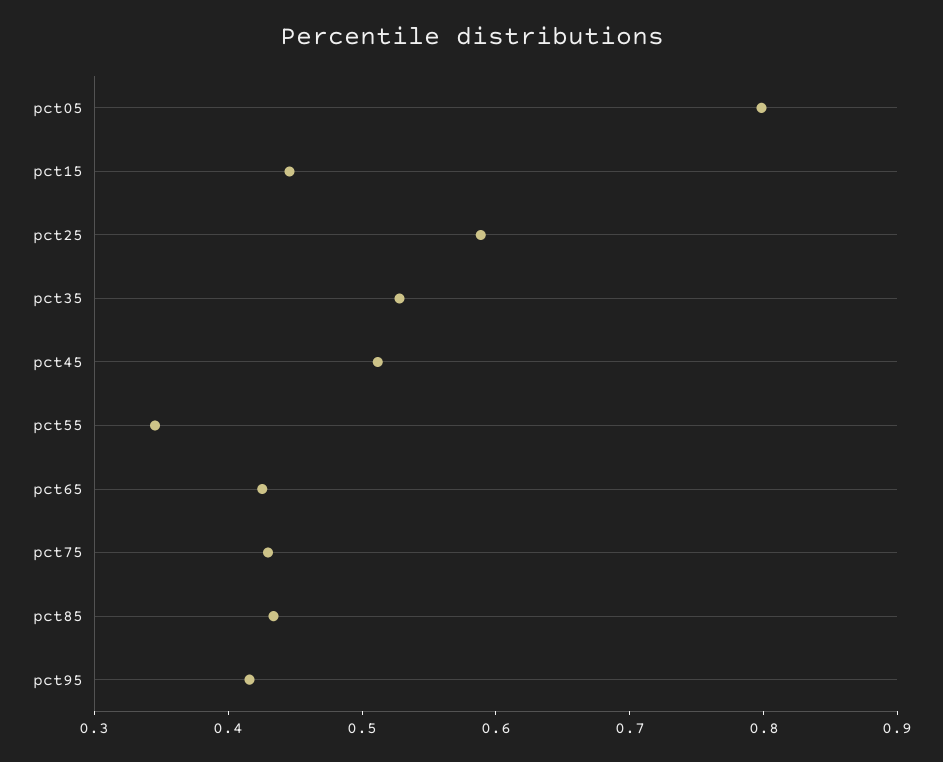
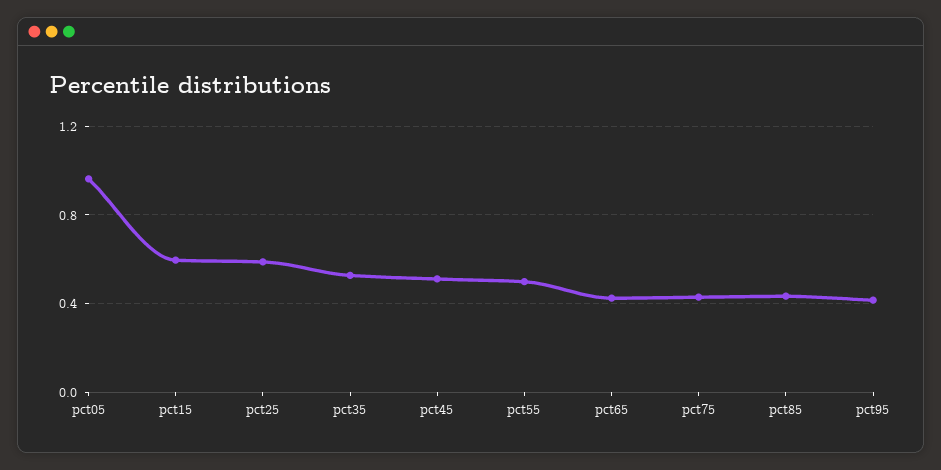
  {
-   "pct05": 0.8,
+   "pct05": 0.95,
-   "pct15": 0.44,
+   "pct15": 0.6,
    "pct25": 0.58,
    "pct35": 0.52,
    "pct45": 0.52,
-   "pct55": 0.34,
+   "pct55": 0.5,
    "pct65": 0.42,
    "pct75": 0.42,
    "pct85": 0.44,
    "pct95": 0.42
  }

